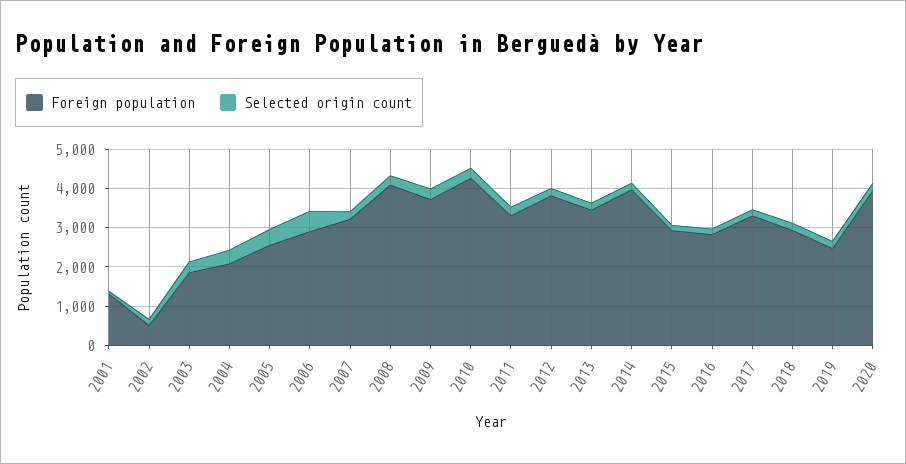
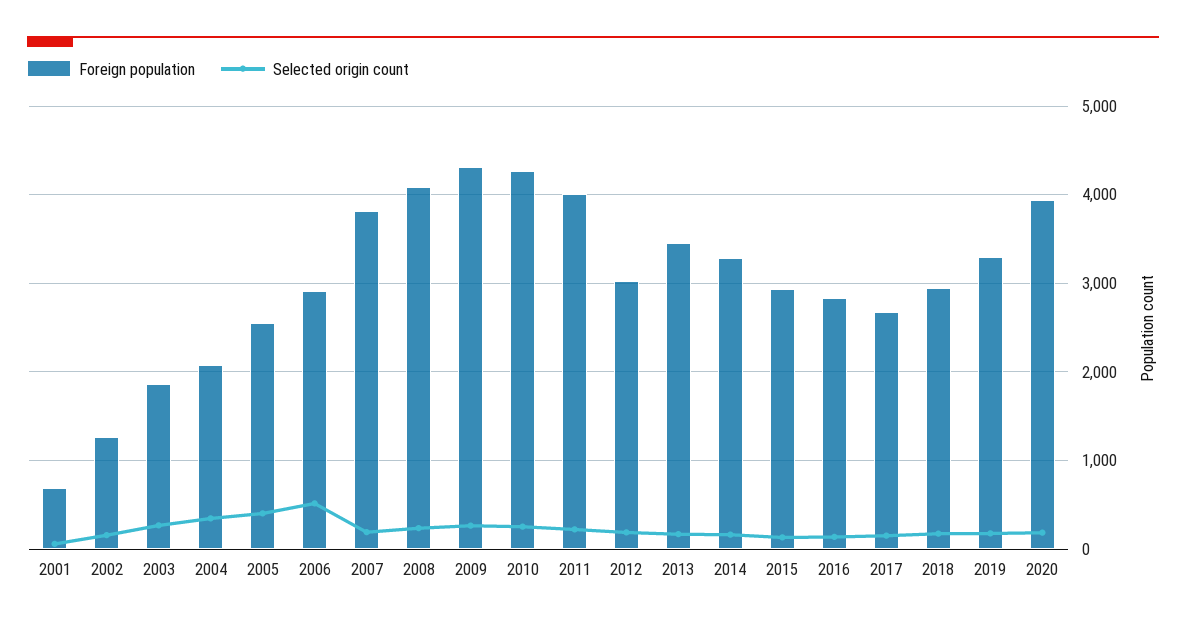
  {
    "Foreign population": {
-     "2001": 1250,
+     "2001": 700,
-     "2002": 500,
+     "2002": 1300,
      "2003": 1900,
      "2004": 2100,
      "2005": 2600,
      "2006": 2900,
-     "2007": 3250,
+     "2007": 3800,
      "2008": 4100,
-     "2009": 3750,
+     "2009": 4300,
      "2010": 4300,
-     "2011": 3250,
+     "2011": 4000,
-     "2012": 3750,
+     "2012": 3000,
      "2013": 3500,
-     "2014": 4000,
+     "2014": 3300,
      "2015": 2900,
      "2016": 2800,
-     "2017": 3250,
+     "2017": 2700,
      "2018": 2900,
-     "2019": 2500,
+     "2019": 3300,
      "2020": 3900
    },
    "Selected origin count": {
      "2001": 100,
      "2002": 200,
      "2003": 300,
      "2004": 300,
      "2005": 400,
      "2006": 500,
      "2007": 200,
      "2008": 200,
      "2009": 300,
      "2010": 300,
      "2011": 200,
      "2012": 200,
      "2013": 200,
      "2014": 200,
      "2015": 100,
      "2016": 100,
      "2017": 200,
      "2018": 200,
      "2019": 200,
      "2020": 200
    }
  }

